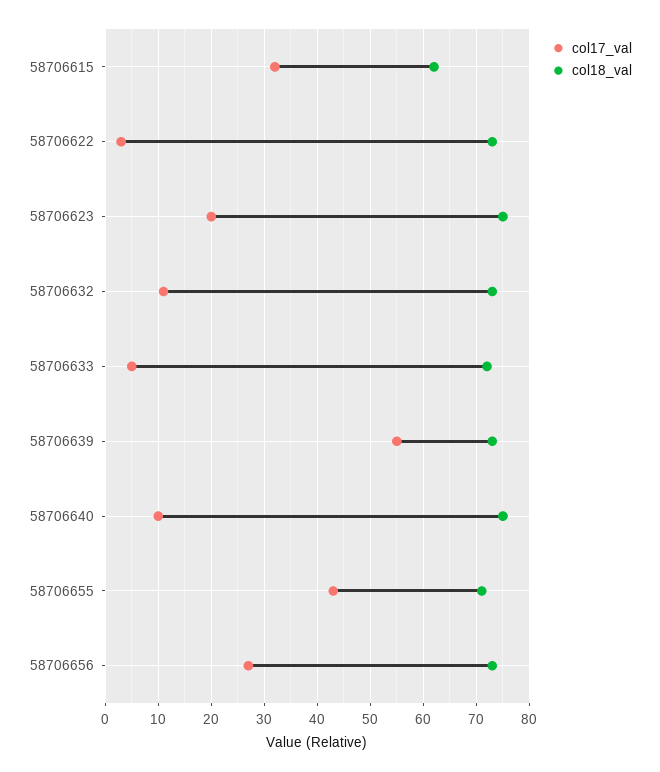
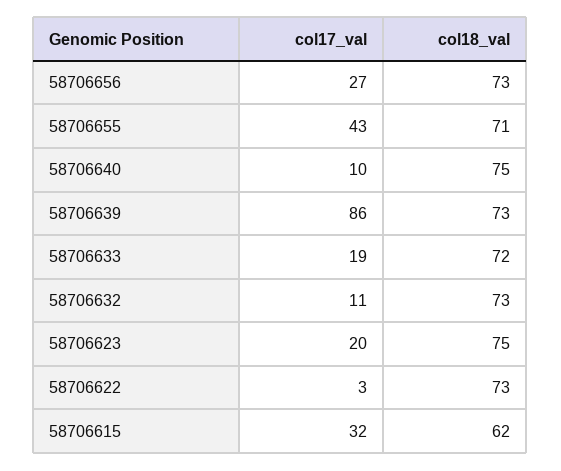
  {
    "col17_val": {
      "58706615": 32,
      "58706622": 3,
      "58706623": 20,
      "58706632": 11,
-     "58706633": 5,
+     "58706633": 19,
-     "58706639": 55,
+     "58706639": 86,
      "58706640": 10,
      "58706655": 43,
      "58706656": 27
    },
    "col18_val": {
      "58706615": 62,
      "58706622": 73,
      "58706623": 75,
      "58706632": 73,
      "58706633": 72,
      "58706639": 73,
      "58706640": 75,
      "58706655": 71,
      "58706656": 73
    }
  }

